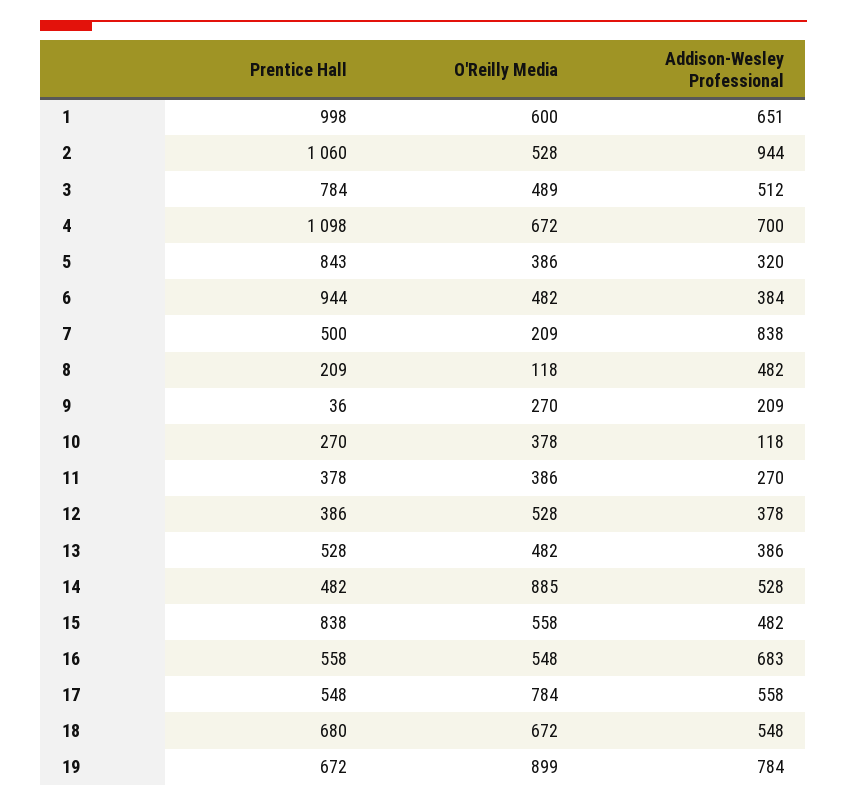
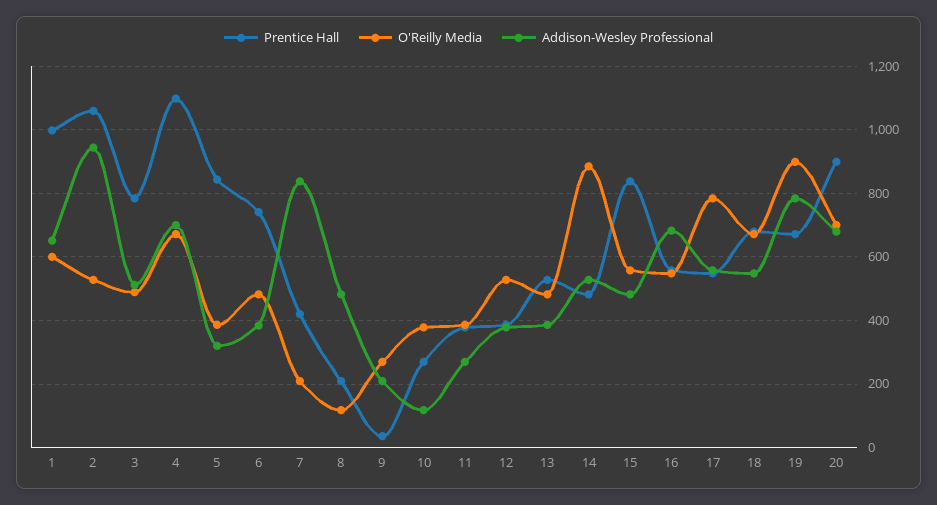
  {
    "Prentice Hall": {
      "1": 998,
      "2": 1060,
      "3": 784,
      "4": 1098,
      "5": 843,
-     "6": 944,
+     "6": 740,
-     "7": 500,
+     "7": 420,
      "8": 209,
      "9": 36,
      "10": 270,
      "11": 378,
      "12": 386,
      "13": 528,
      "14": 482,
      "15": 838,
      "16": 558,
      "17": 548,
      "18": 680,
-     "19": 672
+     "19": 672,
+     "20": 900
    },
    "O'Reilly Media": {
      "1": 600,
      "2": 528,
      "3": 489,
      "4": 672,
      "5": 386,
      "6": 482,
      "7": 209,
      "8": 118,
      "9": 270,
      "10": 378,
      "11": 386,
      "12": 528,
      "13": 482,
      "14": 885,
      "15": 558,
      "16": 548,
      "17": 784,
      "18": 672,
-     "19": 899
+     "19": 899,
+     "20": 700
    },
    "Addison-Wesley Professional": {
      "1": 651,
      "2": 944,
      "3": 512,
      "4": 700,
      "5": 320,
      "6": 384,
      "7": 838,
      "8": 482,
      "9": 209,
      "10": 118,
      "11": 270,
      "12": 378,
      "13": 386,
      "14": 528,
      "15": 482,
      "16": 683,
      "17": 558,
      "18": 548,
-     "19": 784
+     "19": 784,
+     "20": 680
    }
  }

